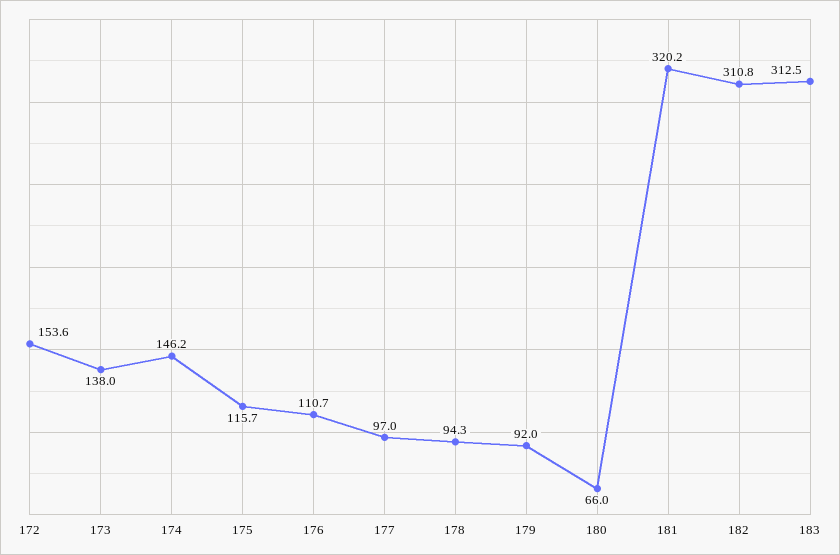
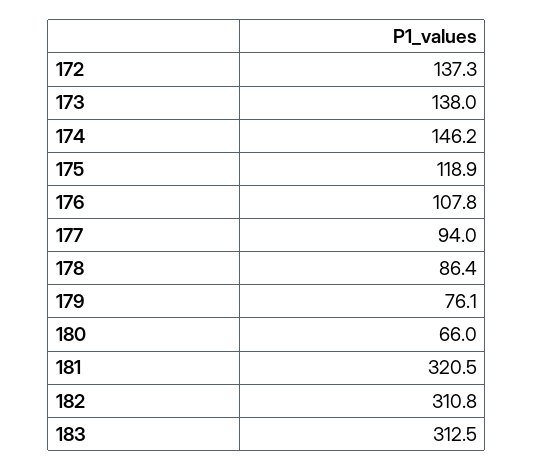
  {
-   "172": 153.6,
+   "172": 137.3,
    "173": 138,
    "174": 146.2,
-   "175": 115.7,
+   "175": 118.9,
-   "176": 110.7,
+   "176": 107.8,
-   "177": 97,
+   "177": 94,
-   "178": 94.3,
+   "178": 86.4,
-   "179": 92,
+   "179": 76.1,
    "180": 66,
-   "181": 320.2,
+   "181": 320.5,
    "182": 310.8,
    "183": 312.5
  }

